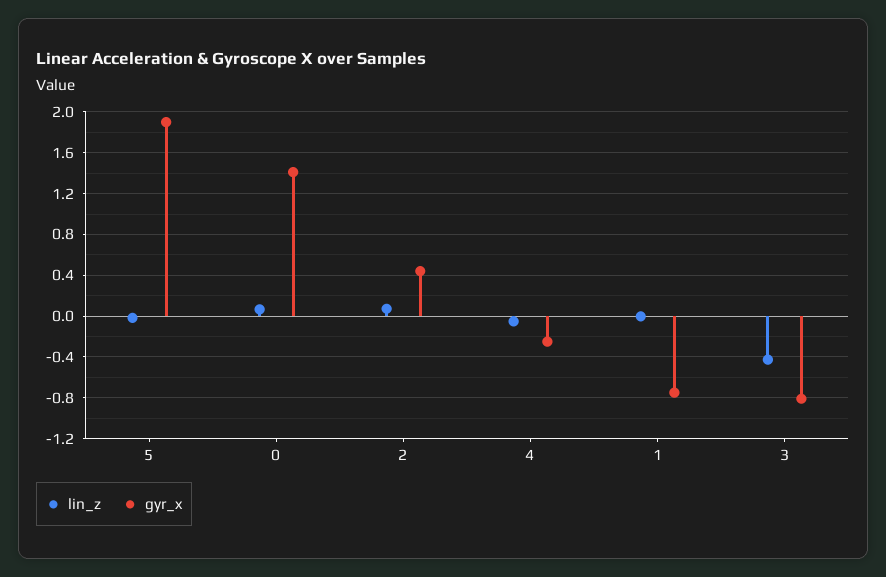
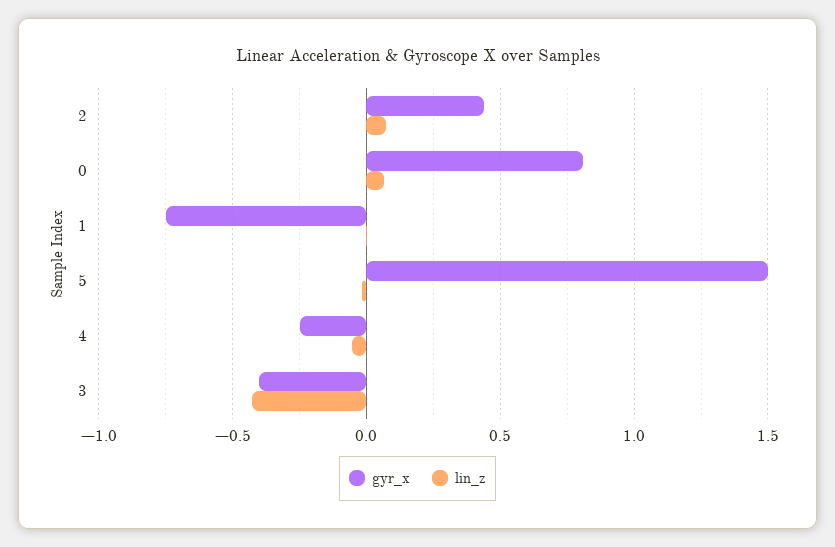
  {
    "lin_z": {
      "5": 0,
      "0": 0.05,
      "2": 0.05,
      "4": -0.05,
      "1": 0,
      "3": -0.45
    },
    "gyr_x": {
-     "5": 1.9,
+     "5": 1.5,
-     "0": 1.4,
+     "0": 0.8,
      "2": 0.45,
      "4": -0.25,
      "1": -0.75,
-     "3": -0.8
+     "3": -0.4
    }
  }

